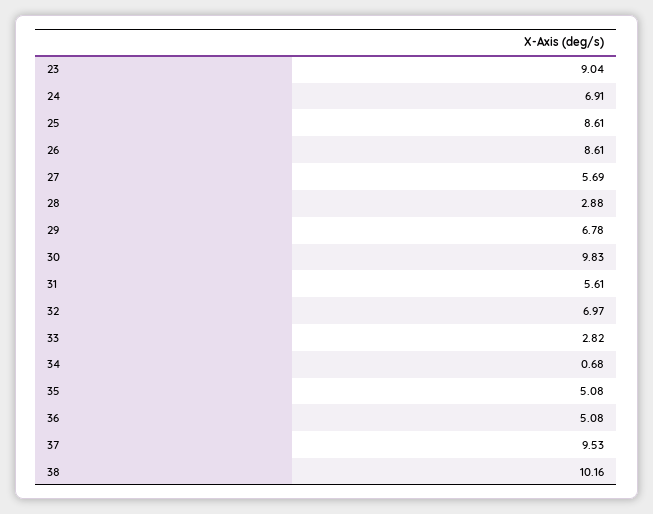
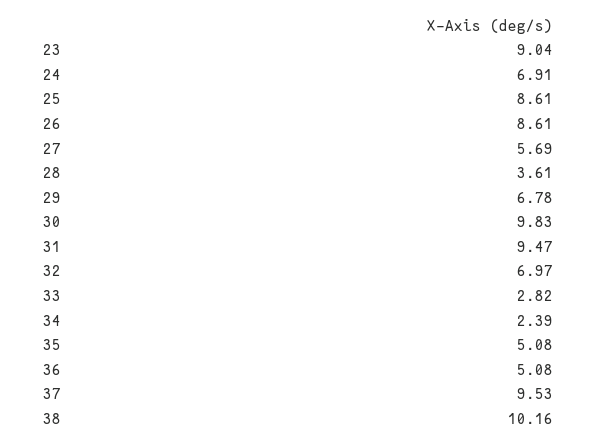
  {
    "23": 9.04,
    "24": 6.91,
    "25": 8.61,
    "26": 8.61,
    "27": 5.69,
-   "28": 2.88,
+   "28": 3.61,
    "29": 6.78,
    "30": 9.83,
-   "31": 5.61,
+   "31": 9.47,
    "32": 6.97,
    "33": 2.82,
-   "34": 0.68,
+   "34": 2.39,
    "35": 5.08,
    "36": 5.08,
    "37": 9.53,
    "38": 10.16
  }

